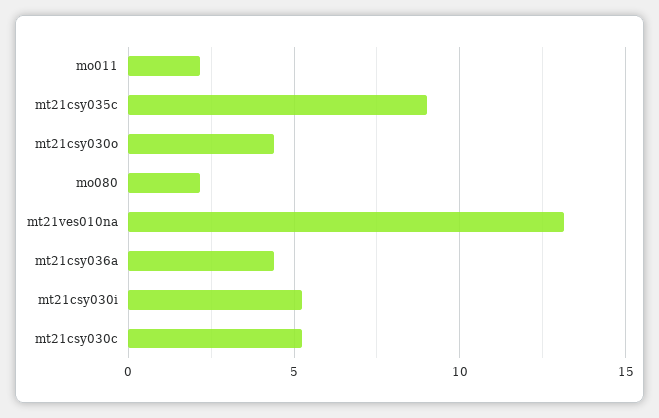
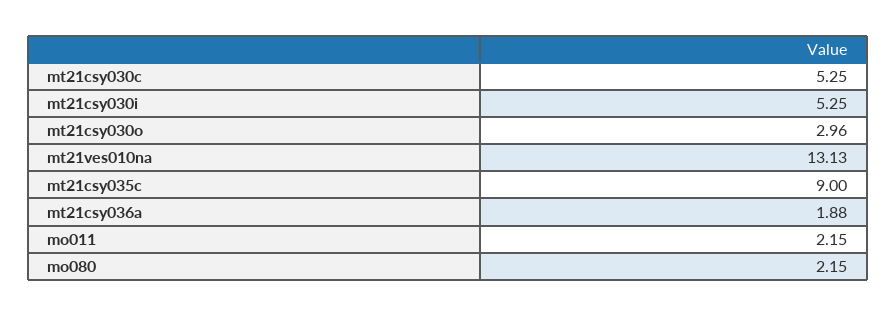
  {
    "mo011": 2.15,
    "mt21csy035c": 9,
-   "mt21csy030o": 4.5,
+   "mt21csy030o": 2.96,
    "mo080": 2.15,
    "mt21ves010na": 13.13,
-   "mt21csy036a": 4.5,
+   "mt21csy036a": 1.88,
    "mt21csy030i": 5.25,
    "mt21csy030c": 5.25
  }

